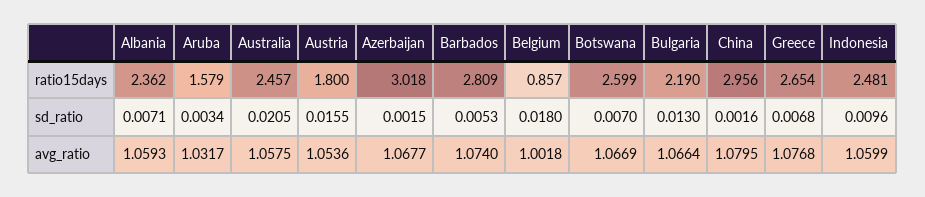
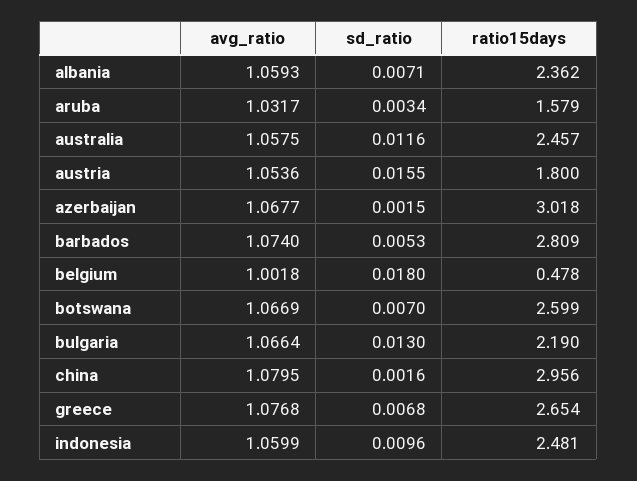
  {
    "Albania": {
      "ratio15days": 2.362,
      "sd_ratio": 0.0071,
      "avg_ratio": 1.0593
    },
    "Aruba": {
      "ratio15days": 1.579,
      "sd_ratio": 0.0034,
      "avg_ratio": 1.0317
    },
    "Australia": {
      "ratio15days": 2.457,
-     "sd_ratio": 0.0205,
+     "sd_ratio": 0.0116,
      "avg_ratio": 1.0575
    },
    "Austria": {
      "ratio15days": 1.8,
      "sd_ratio": 0.0155,
      "avg_ratio": 1.0536
    },
    "Azerbaijan": {
      "ratio15days": 3.018,
      "sd_ratio": 0.0015,
      "avg_ratio": 1.0677
    },
    "Barbados": {
      "ratio15days": 2.809,
      "sd_ratio": 0.0053,
      "avg_ratio": 1.074
    },
    "Belgium": {
-     "ratio15days": 0.857,
+     "ratio15days": 0.478,
      "sd_ratio": 0.018,
      "avg_ratio": 1.0018
    },
    "Botswana": {
      "ratio15days": 2.599,
      "sd_ratio": 0.007,
      "avg_ratio": 1.0669
    },
    "Bulgaria": {
      "ratio15days": 2.19,
      "sd_ratio": 0.013,
      "avg_ratio": 1.0664
    },
    "China": {
      "ratio15days": 2.956,
      "sd_ratio": 0.0016,
      "avg_ratio": 1.0795
    },
    "Greece": {
      "ratio15days": 2.654,
      "sd_ratio": 0.0068,
      "avg_ratio": 1.0768
    },
    "Indonesia": {
      "ratio15days": 2.481,
      "sd_ratio": 0.0096,
      "avg_ratio": 1.0599
    }
  }

